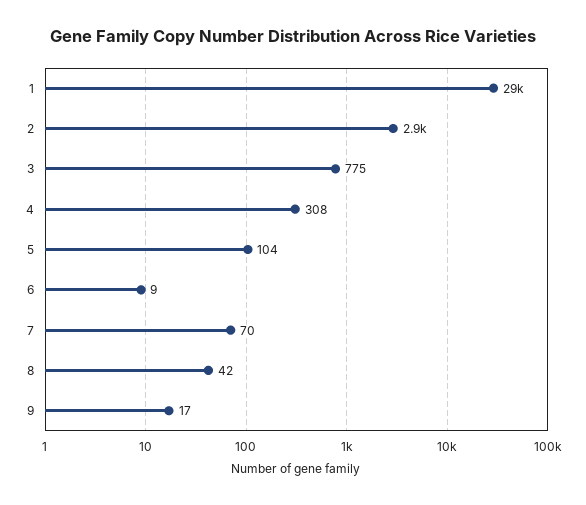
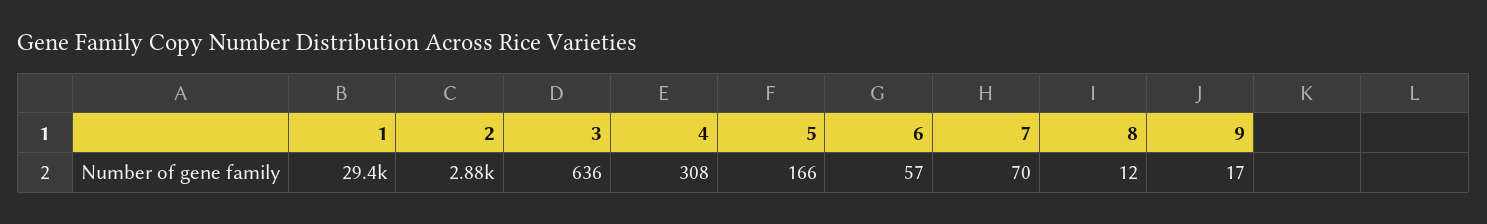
  {
    "1": 29400,
    "2": 2880,
-   "3": 775,
+   "3": 636,
    "4": 308,
-   "5": 104,
+   "5": 166,
-   "6": 9,
+   "6": 57,
    "7": 70,
-   "8": 42,
+   "8": 12,
    "9": 17
  }

